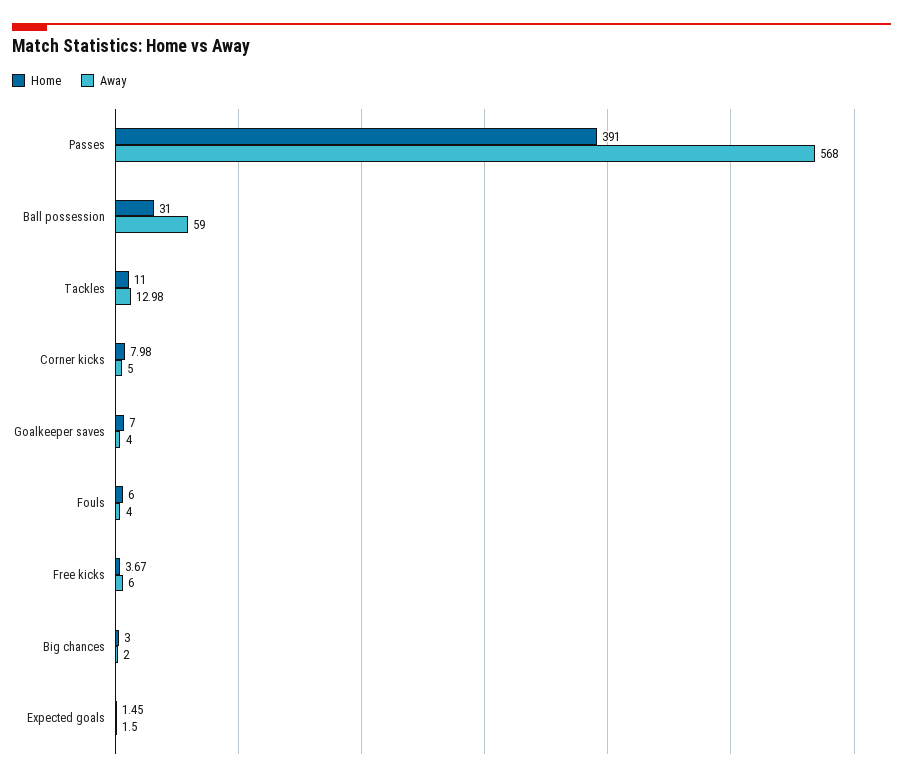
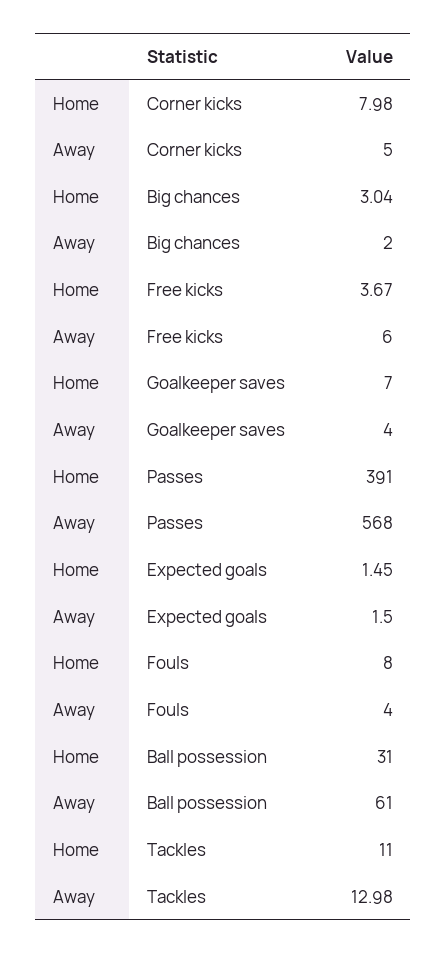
  {
    "Home": {
      "Passes": 391,
      "Ball possession": 31,
      "Tackles": 11,
      "Corner kicks": 7.98,
      "Goalkeeper saves": 7,
-     "Fouls": 6,
+     "Fouls": 8,
      "Free kicks": 3.67,
-     "Big chances": 3,
+     "Big chances": 3.04,
      "Expected goals": 1.45
    },
    "Away": {
      "Passes": 568,
-     "Ball possession": 59,
+     "Ball possession": 61,
      "Tackles": 12.98,
      "Corner kicks": 5,
      "Goalkeeper saves": 4,
      "Fouls": 4,
      "Free kicks": 6,
      "Big chances": 2,
      "Expected goals": 1.5
    }
  }

